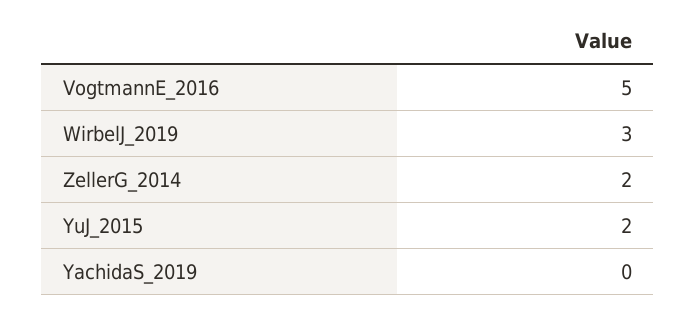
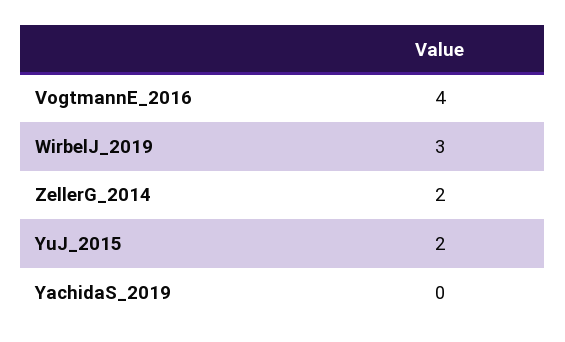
  {
-   "VogtmannE_2016": 5,
+   "VogtmannE_2016": 4,
    "WirbelJ_2019": 3,
    "ZellerG_2014": 2,
    "YuJ_2015": 2,
    "YachidaS_2019": 0
  }

